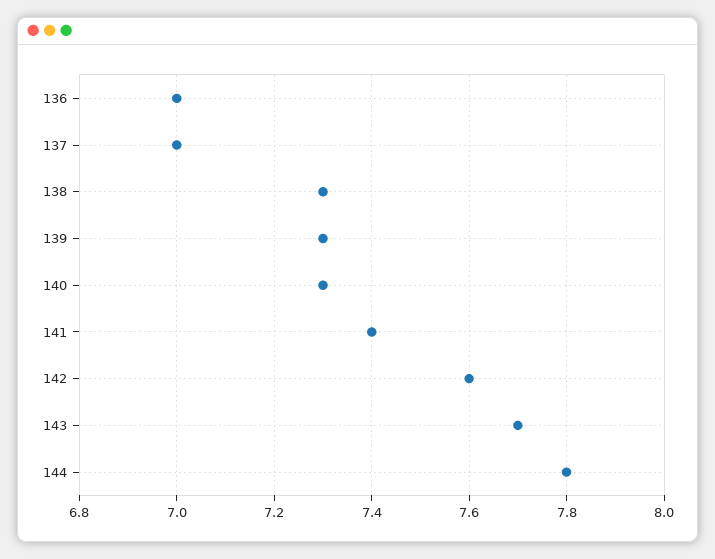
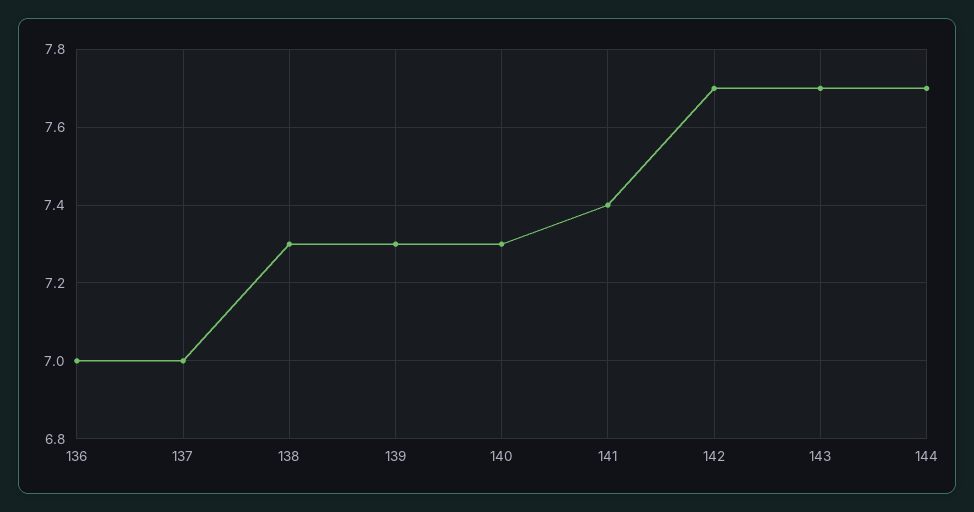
  {
    "136": 7,
    "137": 7,
    "138": 7.3,
    "139": 7.3,
    "140": 7.3,
    "141": 7.4,
-   "142": 7.6,
+   "142": 7.7,
    "143": 7.7,
-   "144": 7.8
+   "144": 7.7
  }

